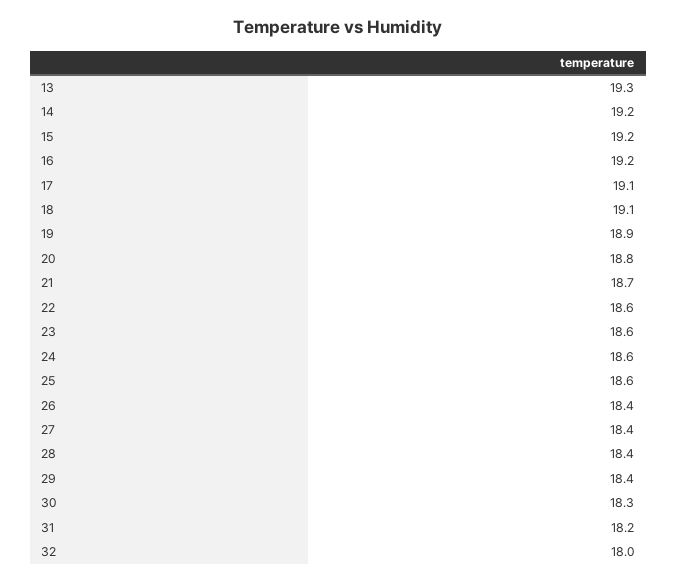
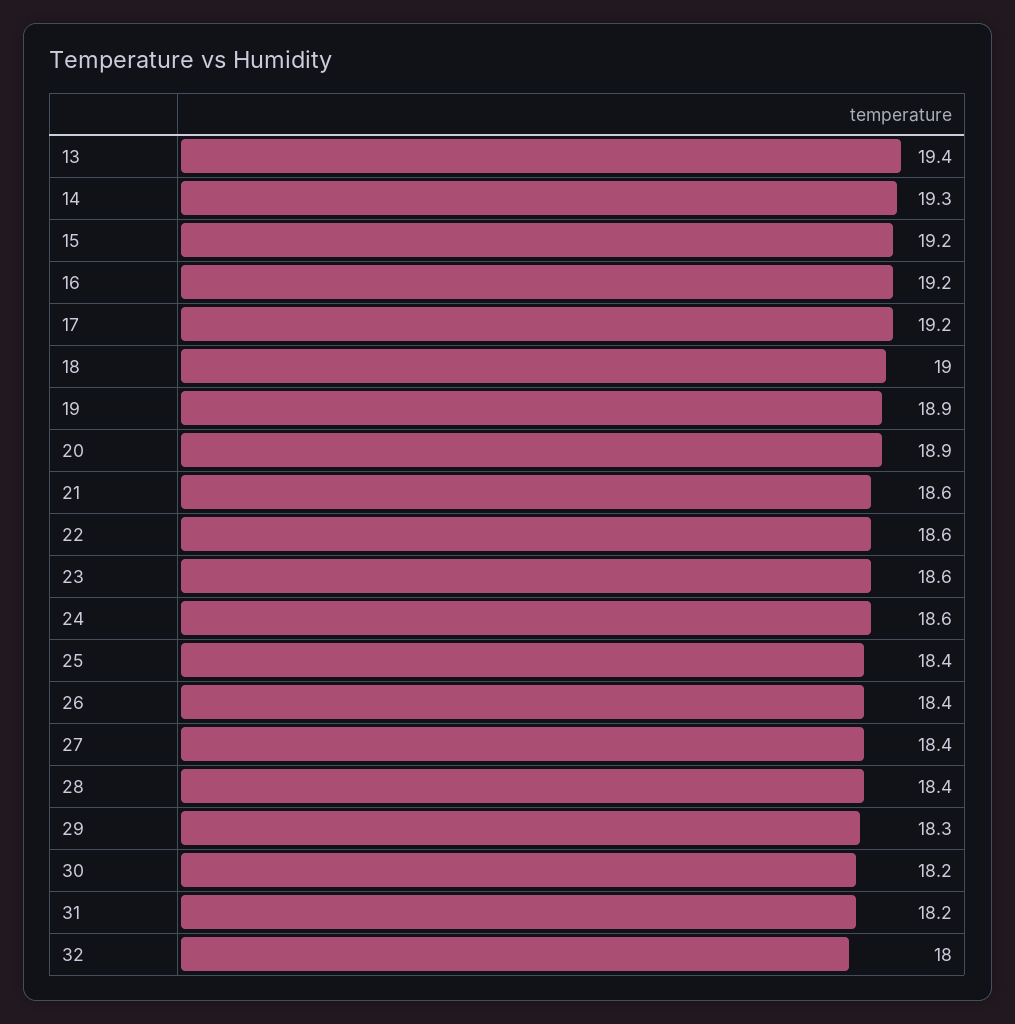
  {
-   "13": 19.3,
+   "13": 19.4,
-   "14": 19.2,
+   "14": 19.3,
    "15": 19.2,
    "16": 19.2,
-   "17": 19.1,
+   "17": 19.2,
-   "18": 19.1,
+   "18": 19,
    "19": 18.9,
-   "20": 18.8,
+   "20": 18.9,
-   "21": 18.7,
+   "21": 18.6,
    "22": 18.6,
    "23": 18.6,
    "24": 18.6,
-   "25": 18.6,
+   "25": 18.4,
    "26": 18.4,
    "27": 18.4,
    "28": 18.4,
-   "29": 18.4,
+   "29": 18.3,
-   "30": 18.3,
+   "30": 18.2,
    "31": 18.2,
    "32": 18
  }

